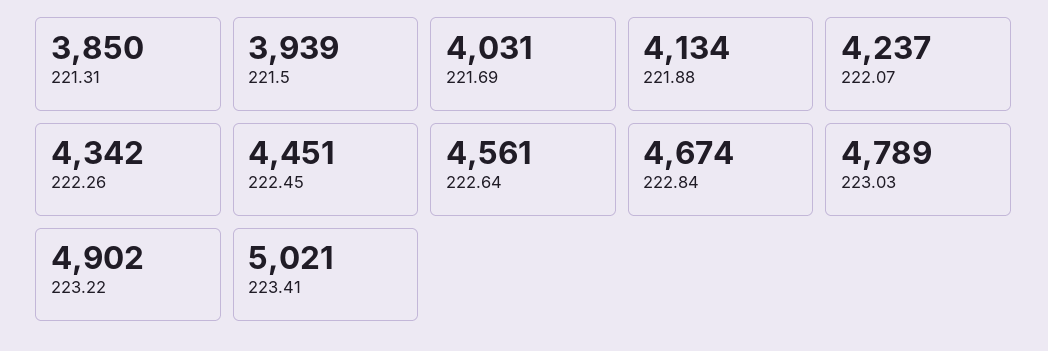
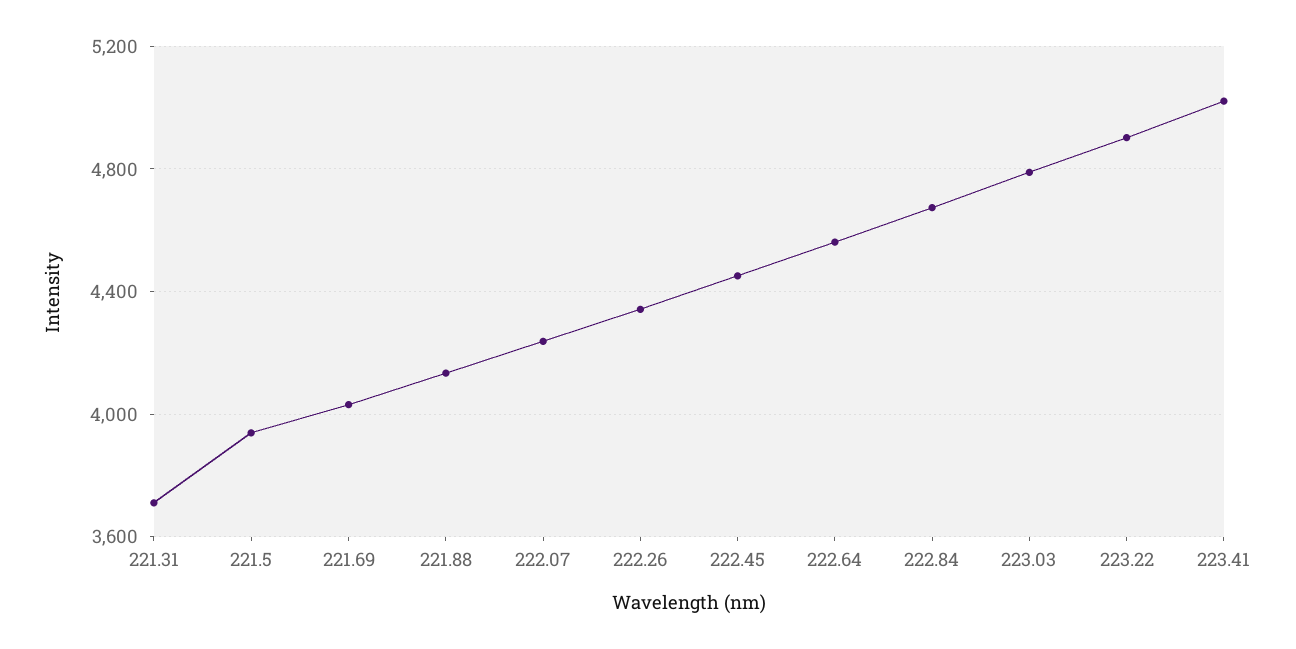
  {
-   "221.31": 3850,
+   "221.31": 3700,
    "221.5": 3939,
    "221.69": 4031,
    "221.88": 4134,
    "222.07": 4237,
    "222.26": 4342,
    "222.45": 4451,
    "222.64": 4561,
    "222.84": 4674,
    "223.03": 4789,
    "223.22": 4902,
    "223.41": 5021
  }

